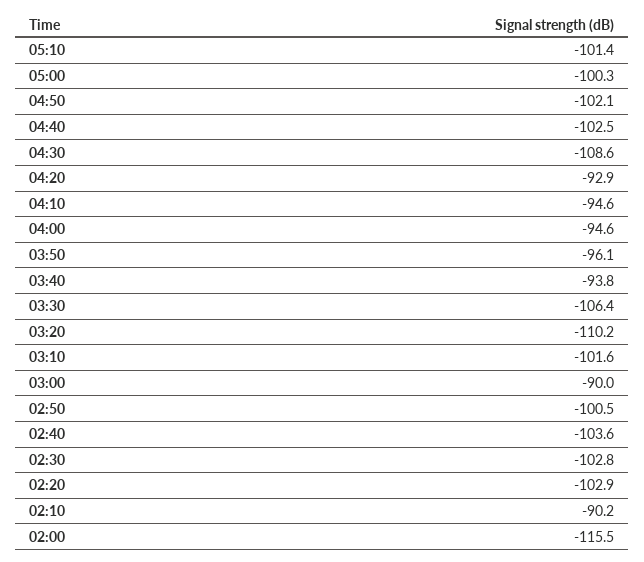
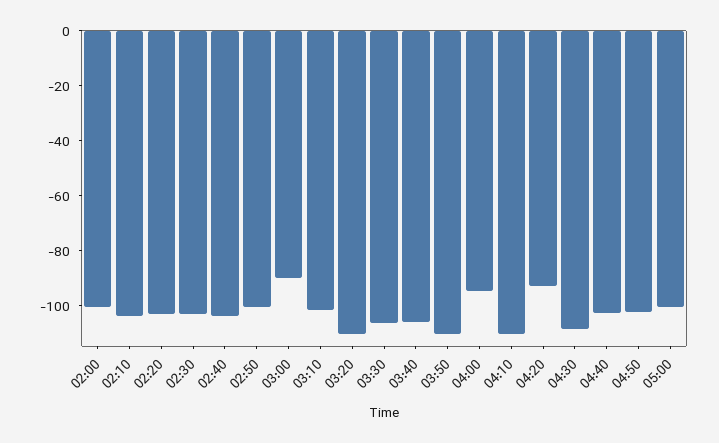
  {
-   "05:10": -101.4,
    "05:00": -100.3,
    "04:50": -102.1,
    "04:40": -102.5,
    "04:30": -108.6,
    "04:20": -92.9,
-   "04:10": -94.6,
+   "04:10": -110,
    "04:00": -94.6,
-   "03:50": -96.1,
+   "03:50": -110,
-   "03:40": -93.8,
+   "03:40": -105,
    "03:30": -106.4,
    "03:20": -110.2,
    "03:10": -101.6,
    "03:00": -90,
    "02:50": -100.5,
    "02:40": -103.6,
    "02:30": -102.8,
    "02:20": -102.9,
-   "02:10": -90.2,
+   "02:10": -105,
-   "02:00": -115.5
+   "02:00": -100
  }

